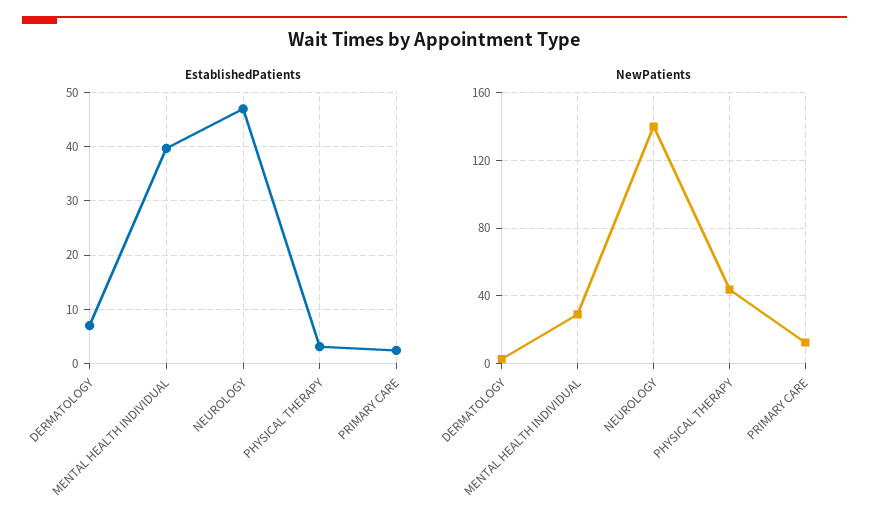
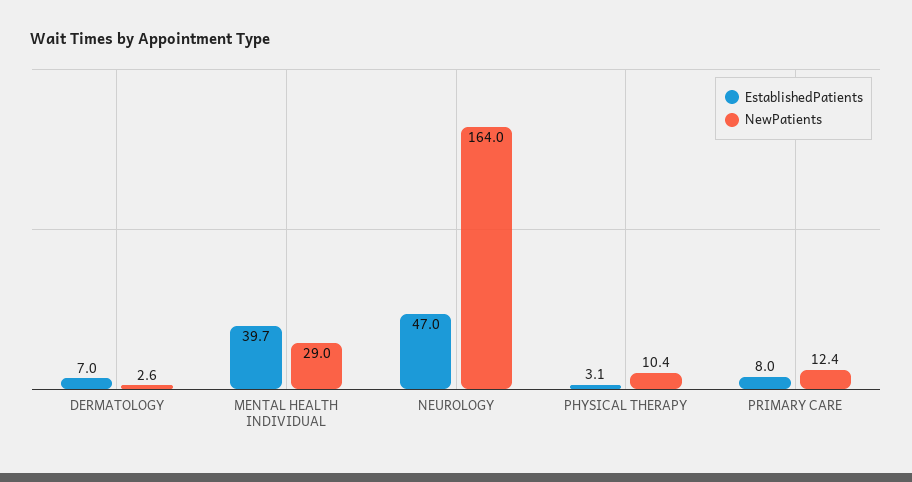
  {
    "EstablishedPatients": {
      "DERMATOLOGY": 7,
      "MENTAL HEALTH INDIVIDUAL": 39.7,
      "NEUROLOGY": 47,
      "PHYSICAL THERAPY": 3.1,
-     "PRIMARY CARE": 2
+     "PRIMARY CARE": 8
    },
    "NewPatients": {
      "DERMATOLOGY": 2.6,
      "MENTAL HEALTH INDIVIDUAL": 29,
-     "NEUROLOGY": 140,
+     "NEUROLOGY": 164,
-     "PHYSICAL THERAPY": 45,
+     "PHYSICAL THERAPY": 10.4,
      "PRIMARY CARE": 12.4
    }
  }

